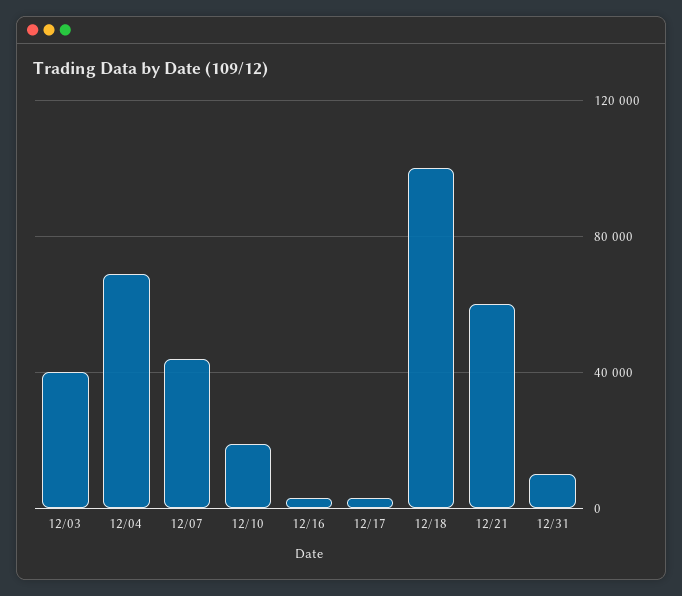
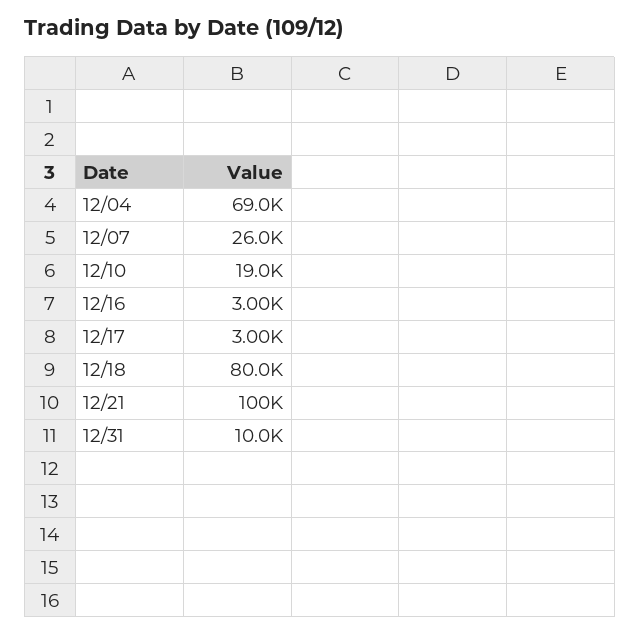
  {
-   "12/03": 40000,
    "12/04": 69000,
-   "12/07": 45000,
+   "12/07": 26000,
    "12/10": 19000,
    "12/16": 3000,
    "12/17": 3000,
-   "12/18": 100000,
+   "12/18": 80000,
-   "12/21": 60000,
+   "12/21": 100000,
    "12/31": 10000
  }

